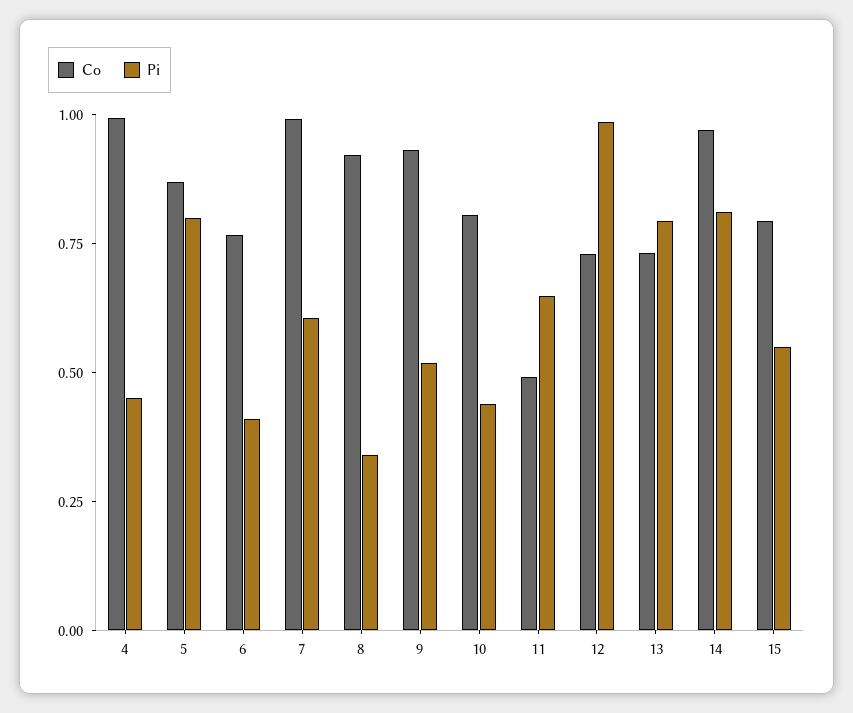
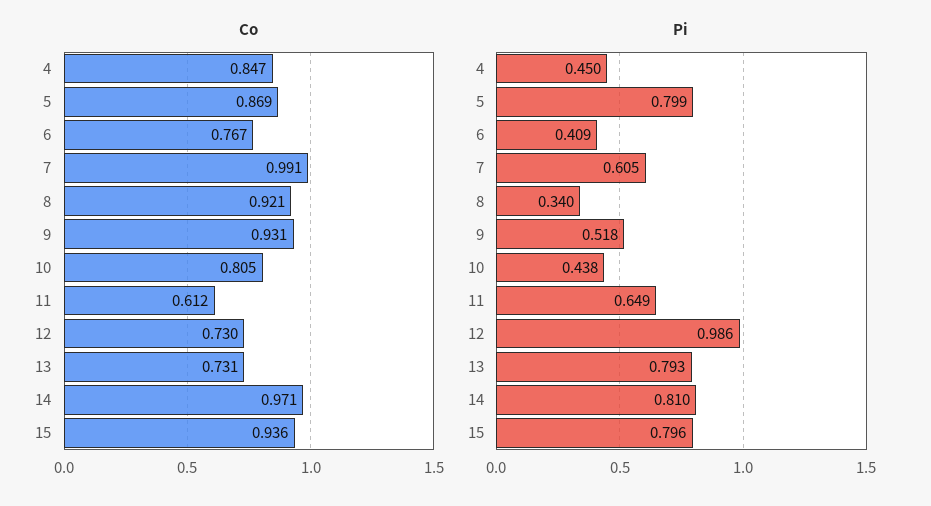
  {
    "Co": {
-     "4": 1,
+     "4": 0.847,
      "5": 0.869,
      "6": 0.767,
      "7": 0.991,
      "8": 0.921,
      "9": 0.931,
      "10": 0.805,
-     "11": 0.5,
+     "11": 0.612,
      "12": 0.73,
      "13": 0.731,
      "14": 0.971,
-     "15": 0.8
+     "15": 0.936
    },
    "Pi": {
      "4": 0.45,
      "5": 0.799,
      "6": 0.409,
      "7": 0.605,
      "8": 0.34,
      "9": 0.518,
      "10": 0.438,
      "11": 0.649,
      "12": 0.986,
      "13": 0.793,
      "14": 0.81,
-     "15": 0.55
+     "15": 0.796
    }
  }

